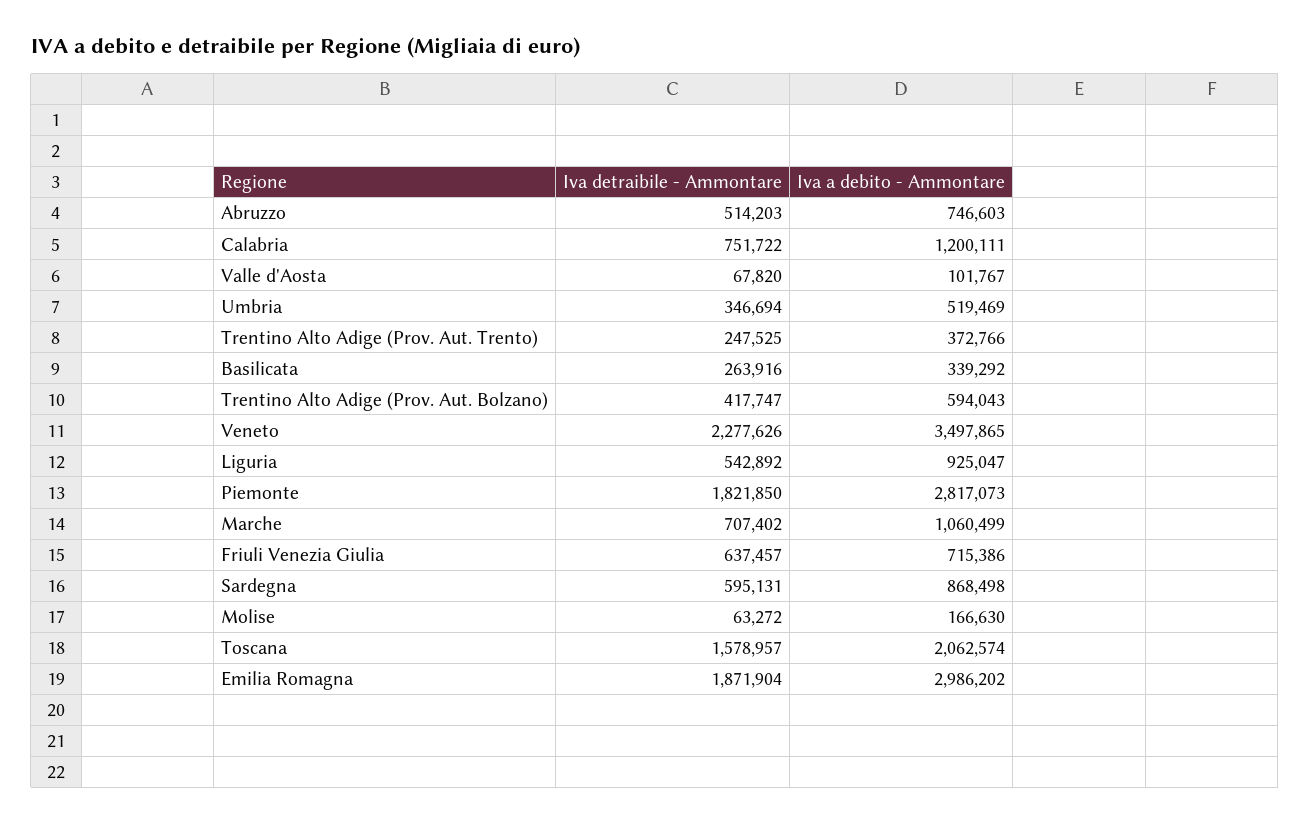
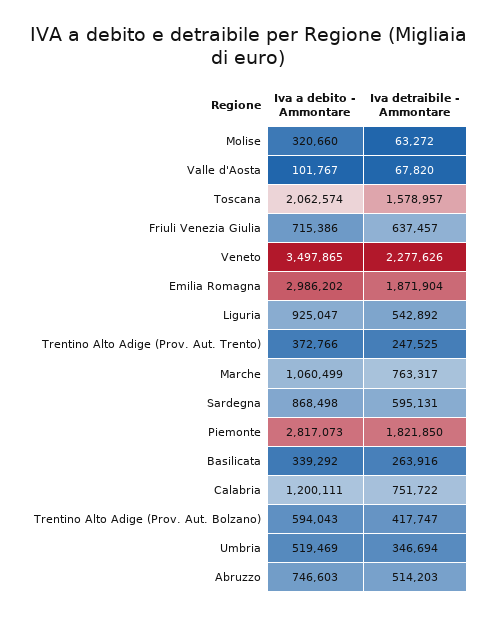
  {
    "Iva detraibile - Ammontare": {
      "Abruzzo": 514203,
      "Calabria": 751722,
      "Valle d'Aosta": 67820,
      "Umbria": 346694,
      "Trentino Alto Adige (Prov. Aut. Trento)": 247525,
      "Basilicata": 263916,
      "Trentino Alto Adige (Prov. Aut. Bolzano)": 417747,
      "Veneto": 2277626,
      "Liguria": 542892,
      "Piemonte": 1821850,
-     "Marche": 707402,
+     "Marche": 763317,
      "Friuli Venezia Giulia": 637457,
      "Sardegna": 595131,
      "Molise": 63272,
      "Toscana": 1578957,
      "Emilia Romagna": 1871904
    },
    "Iva a debito - Ammontare": {
      "Abruzzo": 746603,
      "Calabria": 1200111,
      "Valle d'Aosta": 101767,
      "Umbria": 519469,
      "Trentino Alto Adige (Prov. Aut. Trento)": 372766,
      "Basilicata": 339292,
      "Trentino Alto Adige (Prov. Aut. Bolzano)": 594043,
      "Veneto": 3497865,
      "Liguria": 925047,
      "Piemonte": 2817073,
      "Marche": 1060499,
      "Friuli Venezia Giulia": 715386,
      "Sardegna": 868498,
-     "Molise": 166630,
+     "Molise": 320660,
      "Toscana": 2062574,
      "Emilia Romagna": 2986202
    }
  }

